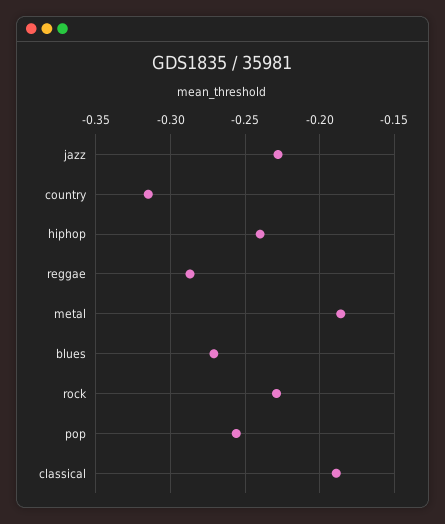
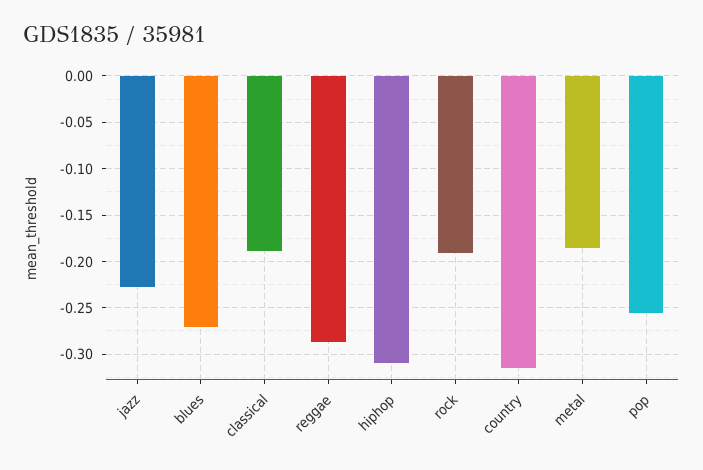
  {
    "jazz": -0.23,
    "country": -0.315,
-   "hiphop": -0.24,
+   "hiphop": -0.31,
    "reggae": -0.285,
    "metal": -0.185,
    "blues": -0.27,
-   "rock": -0.23,
+   "rock": -0.19,
    "pop": -0.255,
    "classical": -0.19
  }

